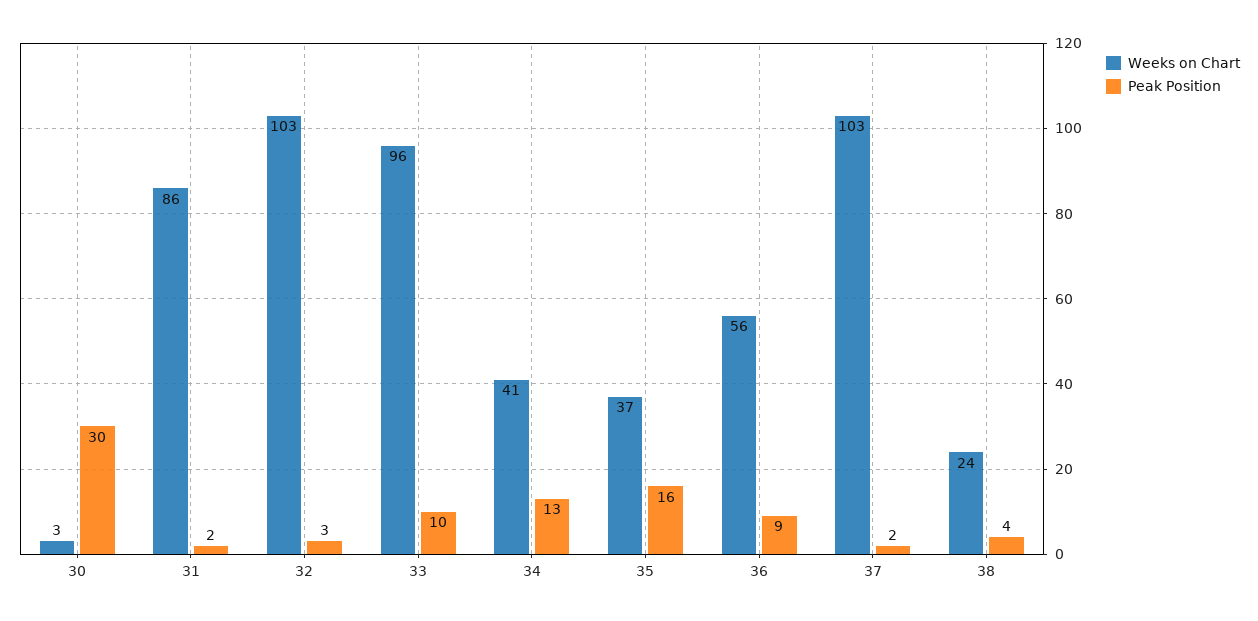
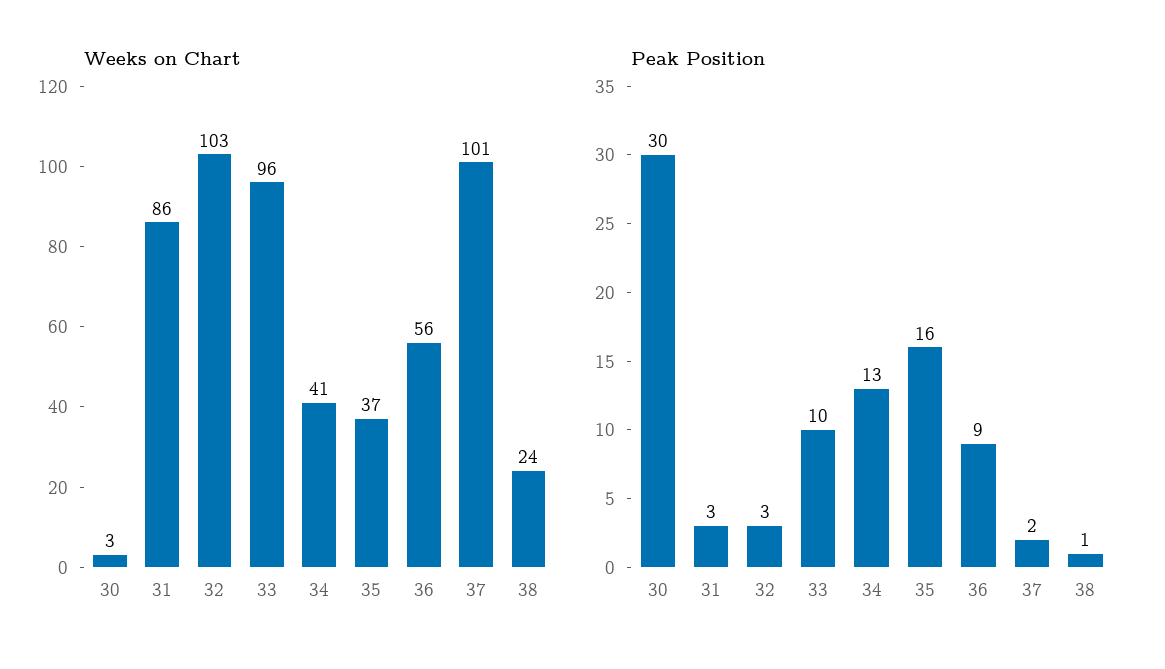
  {
    "Weeks on Chart": {
      "30": 3,
      "31": 86,
      "32": 103,
      "33": 96,
      "34": 41,
      "35": 37,
      "36": 56,
-     "37": 103,
+     "37": 101,
      "38": 24
    },
    "Peak Position": {
      "30": 30,
-     "31": 2,
+     "31": 3,
      "32": 3,
      "33": 10,
      "34": 13,
      "35": 16,
      "36": 9,
      "37": 2,
-     "38": 4
+     "38": 1
    }
  }

